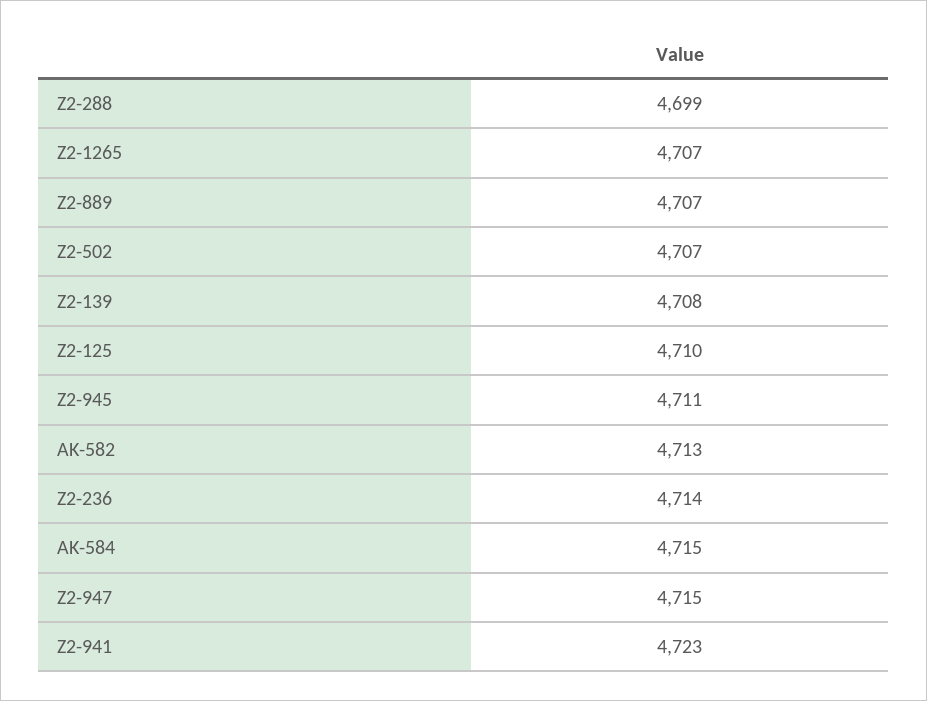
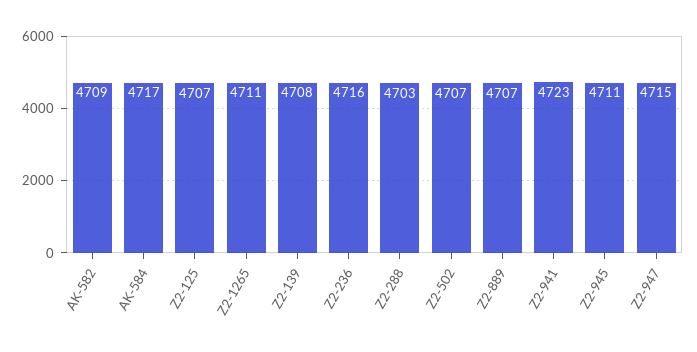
  {
-   "Z2-288": 4699,
+   "Z2-288": 4703,
-   "Z2-1265": 4707,
+   "Z2-1265": 4711,
    "Z2-889": 4707,
    "Z2-502": 4707,
    "Z2-139": 4708,
-   "Z2-125": 4710,
+   "Z2-125": 4707,
    "Z2-945": 4711,
-   "AK-582": 4713,
+   "AK-582": 4709,
-   "Z2-236": 4714,
+   "Z2-236": 4716,
-   "AK-584": 4715,
+   "AK-584": 4717,
    "Z2-947": 4715,
    "Z2-941": 4723
  }

